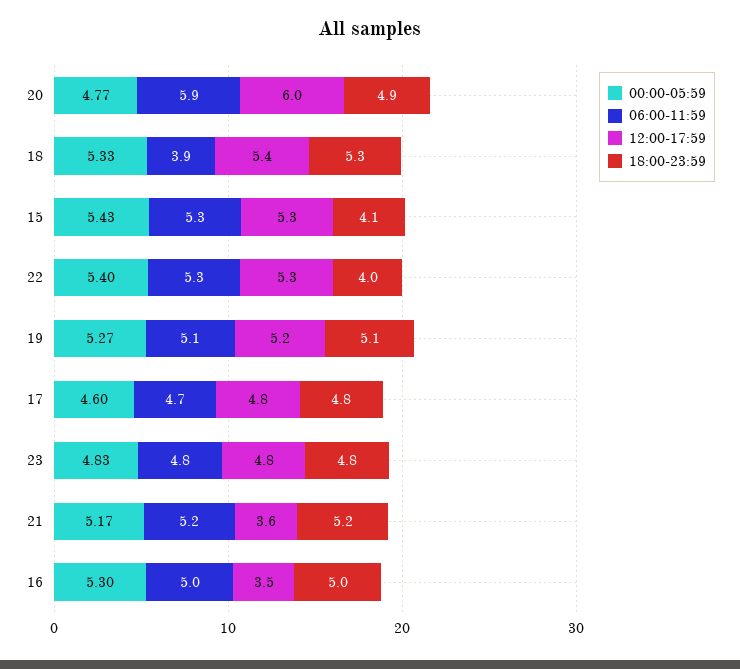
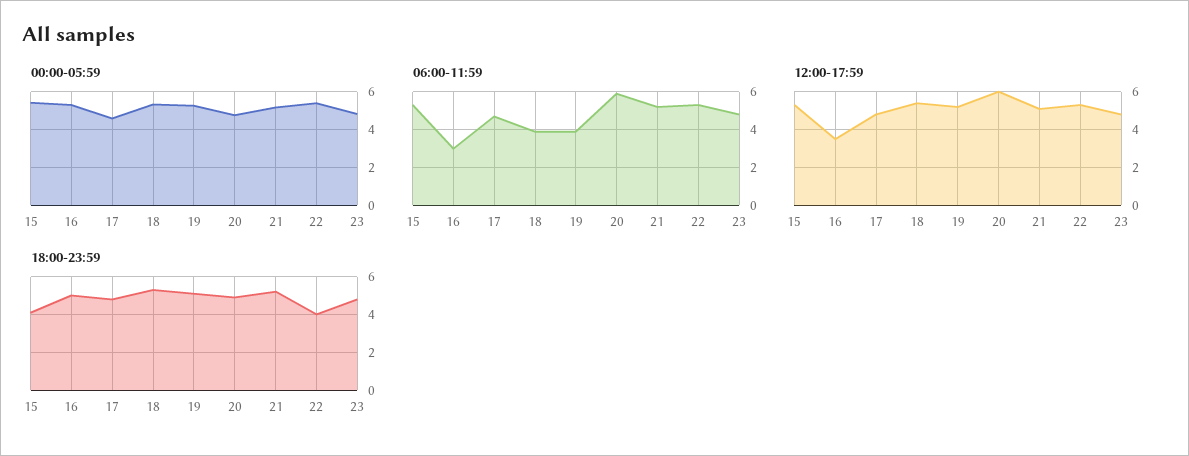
  {
    "00:00-05:59": {
      "20": 4.77,
      "18": 5.33,
      "15": 5.43,
      "22": 5.4,
      "19": 5.27,
      "17": 4.6,
      "23": 4.83,
      "21": 5.17,
      "16": 5.3
    },
    "06:00-11:59": {
      "20": 5.9,
      "18": 3.9,
      "15": 5.3,
      "22": 5.3,
-     "19": 5.1,
+     "19": 4,
      "17": 4.7,
      "23": 4.8,
      "21": 5.2,
-     "16": 5
+     "16": 3
    },
    "12:00-17:59": {
      "20": 6,
      "18": 5.4,
      "15": 5.3,
      "22": 5.3,
      "19": 5.2,
      "17": 4.8,
      "23": 4.8,
-     "21": 3.6,
+     "21": 5,
      "16": 3.5
    },
    "18:00-23:59": {
      "20": 4.9,
      "18": 5.3,
      "15": 4.1,
      "22": 4,
      "19": 5.1,
      "17": 4.8,
      "23": 4.8,
      "21": 5.2,
      "16": 5
    }
  }

